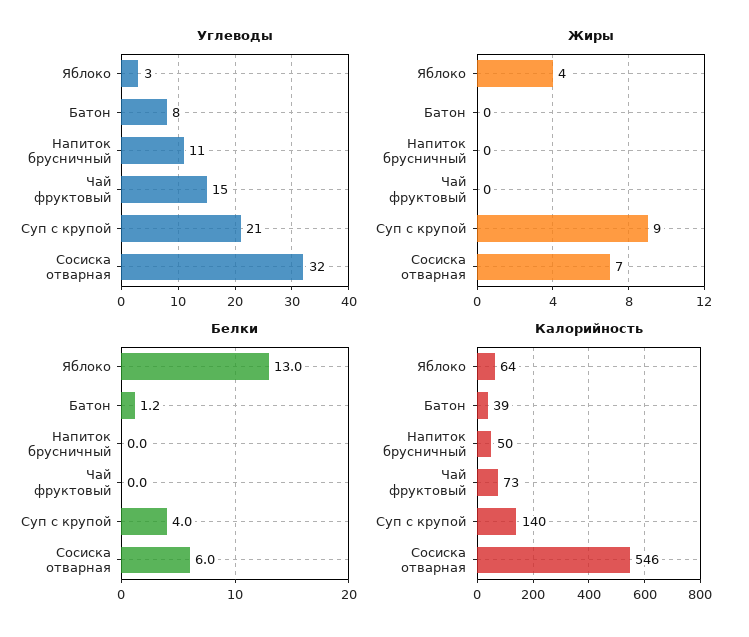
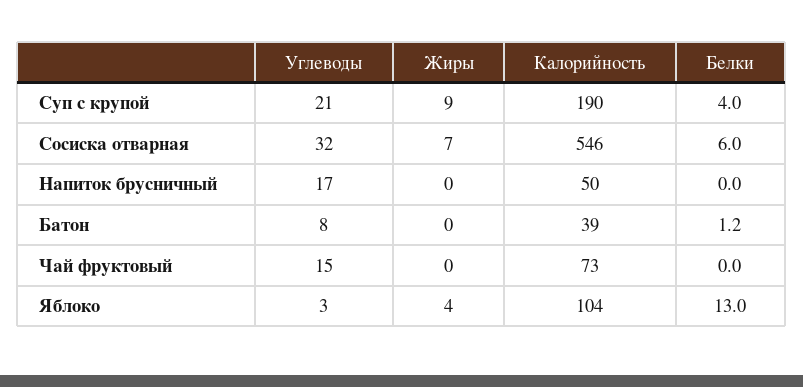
  {
    "Углеводы": {
      "Яблоко": 3,
      "Батон": 8,
-     "Напиток брусничный": 11,
+     "Напиток брусничный": 17,
      "Чай фруктовый": 15,
      "Суп с крупой": 21,
      "Сосиска отварная": 32
    },
    "Жиры": {
      "Яблоко": 4,
      "Батон": 0,
      "Напиток брусничный": 0,
      "Чай фруктовый": 0,
      "Суп с крупой": 9,
      "Сосиска отварная": 7
    },
    "Белки": {
      "Яблоко": 13,
      "Батон": 1.2,
      "Напиток брусничный": 0,
      "Чай фруктовый": 0,
      "Суп с крупой": 4,
      "Сосиска отварная": 6
    },
    "Калорийность": {
-     "Яблоко": 64,
+     "Яблоко": 104,
      "Батон": 39,
      "Напиток брусничный": 50,
      "Чай фруктовый": 73,
-     "Суп с крупой": 140,
+     "Суп с крупой": 190,
      "Сосиска отварная": 546
    }
  }

